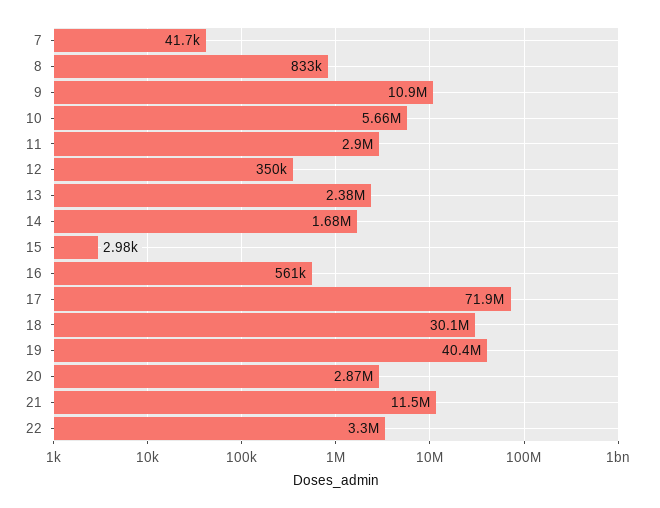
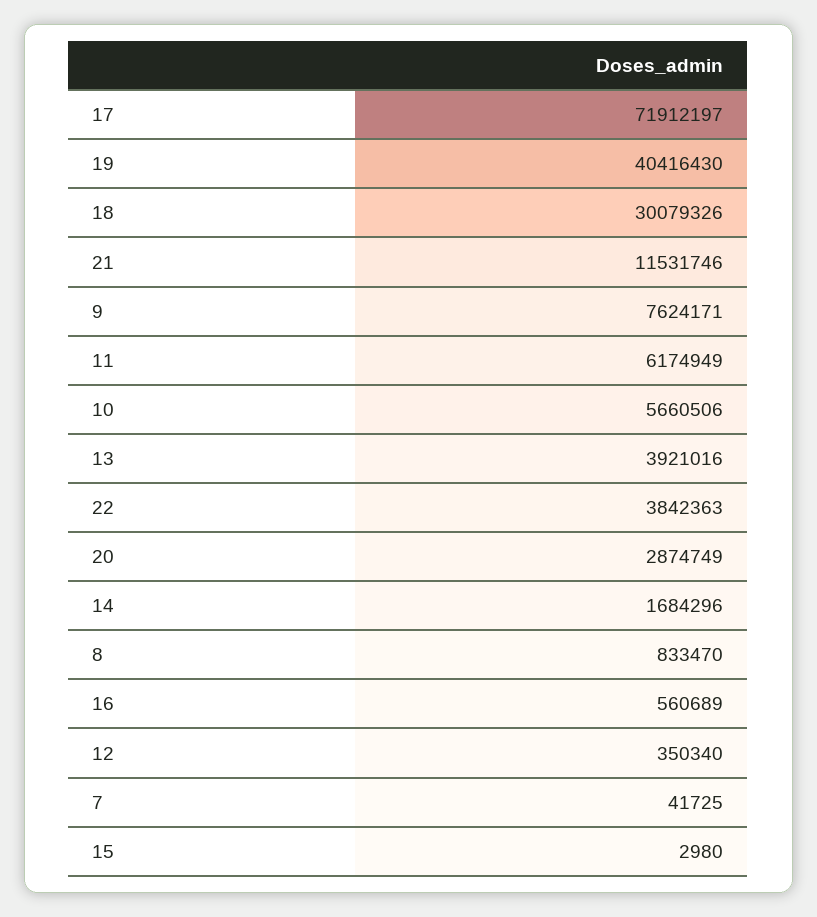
  {
    "7": 41725,
    "8": 833470,
-   "9": 10900000,
+   "9": 7624171,
    "10": 5660506,
-   "11": 2900000,
+   "11": 6174949,
    "12": 350340,
-   "13": 2380000,
+   "13": 3921016,
    "14": 1684296,
    "15": 2980,
    "16": 560689,
    "17": 71912197,
    "18": 30079326,
    "19": 40416430,
    "20": 2874749,
    "21": 11531746,
-   "22": 3300000
+   "22": 3842363
  }

